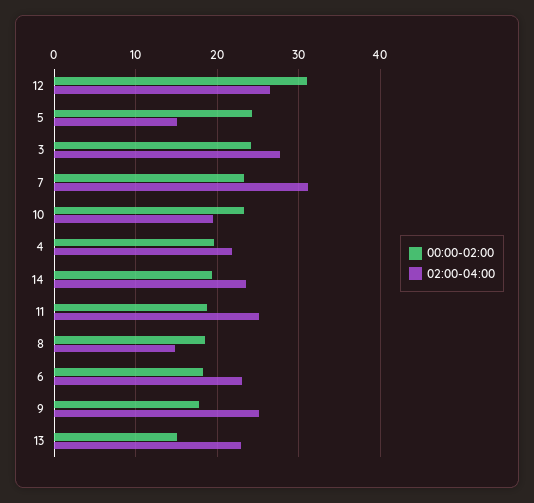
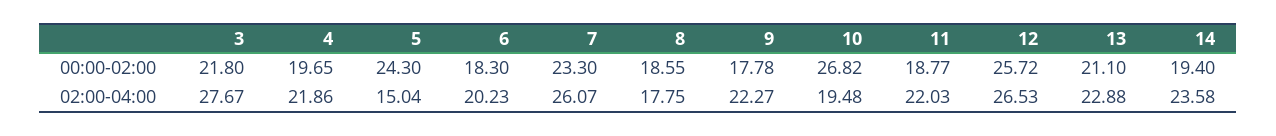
  {
    "00:00-02:00": {
-     "12": 31,
+     "12": 25.72,
      "5": 24.3,
-     "3": 24,
+     "3": 21.8,
      "7": 23.3,
-     "10": 23,
+     "10": 26.82,
      "4": 19.65,
      "14": 19.4,
      "11": 18.77,
      "8": 18.55,
      "6": 18.3,
      "9": 17.78,
-     "13": 15
+     "13": 21.1
    },
    "02:00-04:00": {
      "12": 26.53,
      "5": 15.04,
      "3": 27.67,
-     "7": 31,
+     "7": 26.07,
      "10": 19.48,
      "4": 21.86,
      "14": 23.58,
-     "11": 25,
+     "11": 22.03,
-     "8": 15,
+     "8": 17.75,
-     "6": 23,
+     "6": 20.23,
-     "9": 25,
+     "9": 22.27,
      "13": 22.88
    }
  }

